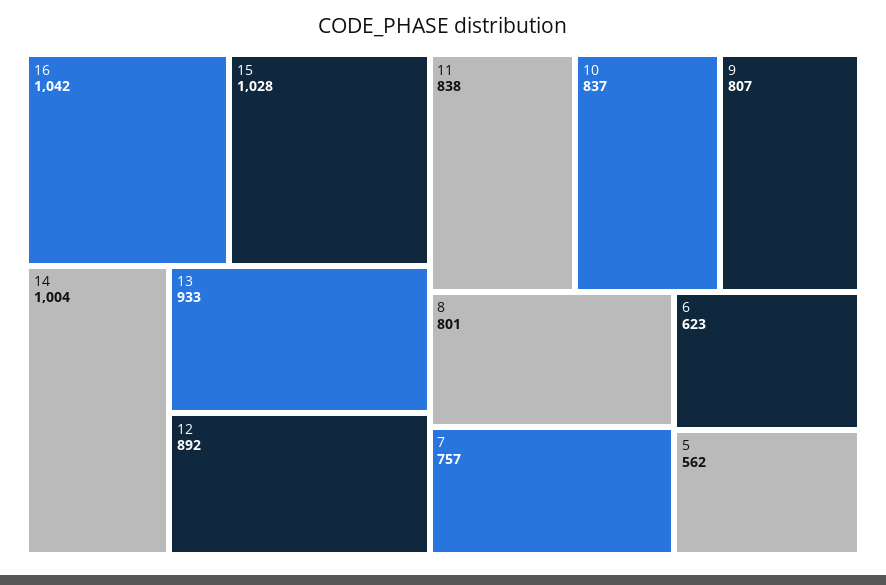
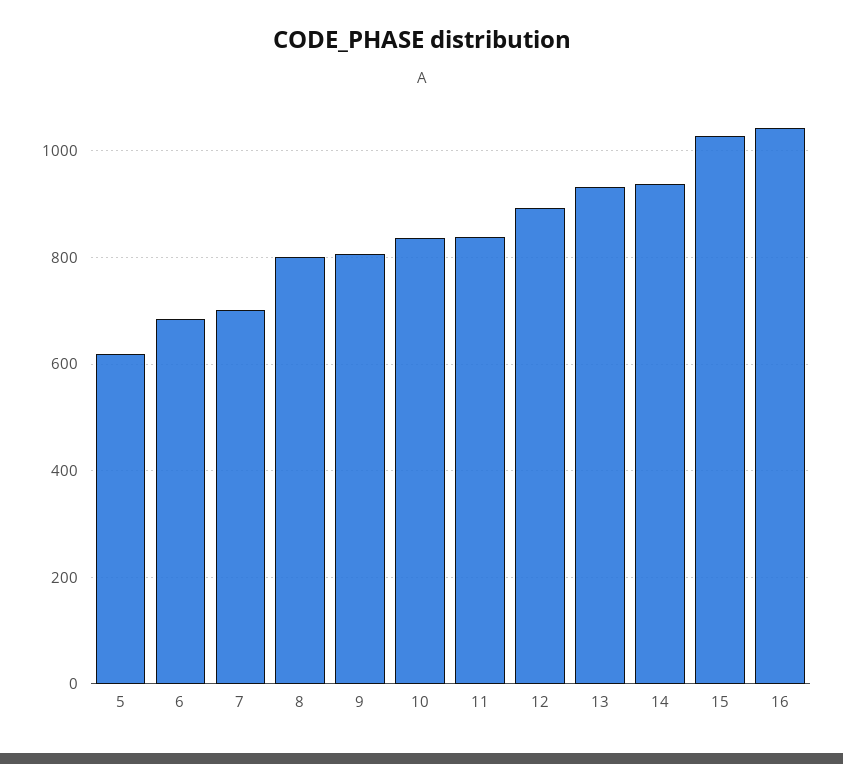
  {
    "16": 1042,
    "15": 1028,
-   "14": 1004,
+   "14": 940,
    "13": 933,
    "12": 892,
    "11": 838,
    "10": 837,
    "9": 807,
    "8": 801,
-   "7": 757,
+   "7": 700,
-   "6": 623,
+   "6": 680,
-   "5": 562
+   "5": 620
  }

